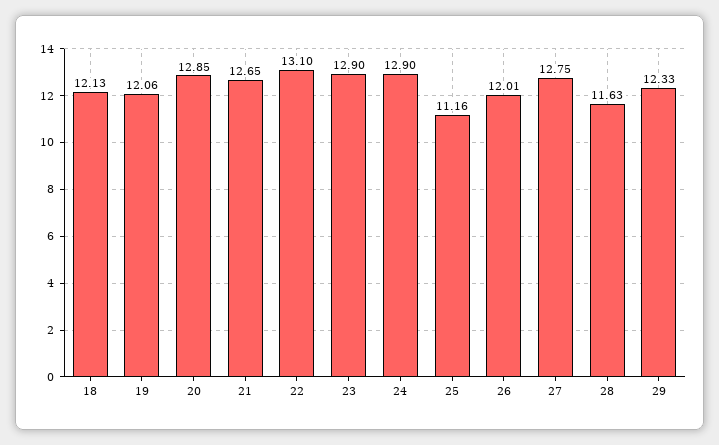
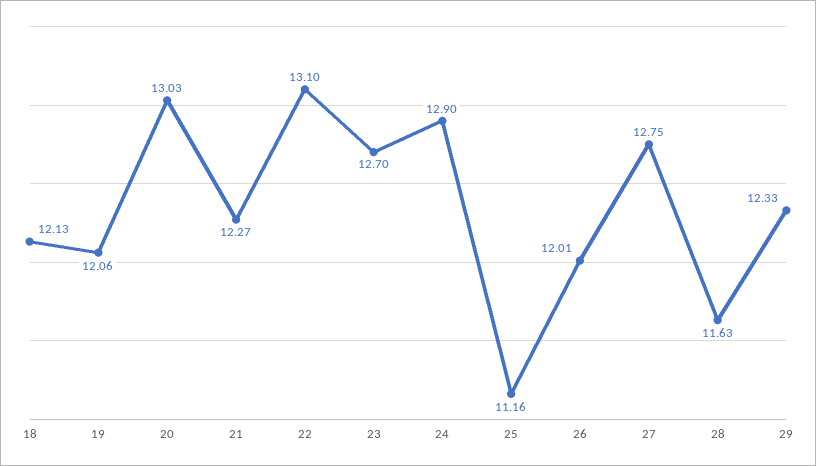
  {
    "18": 12.13,
    "19": 12.06,
-   "20": 12.85,
+   "20": 13.03,
-   "21": 12.65,
+   "21": 12.27,
    "22": 13.1,
-   "23": 12.9,
+   "23": 12.7,
    "24": 12.9,
    "25": 11.16,
    "26": 12.01,
    "27": 12.75,
    "28": 11.63,
    "29": 12.33
  }

